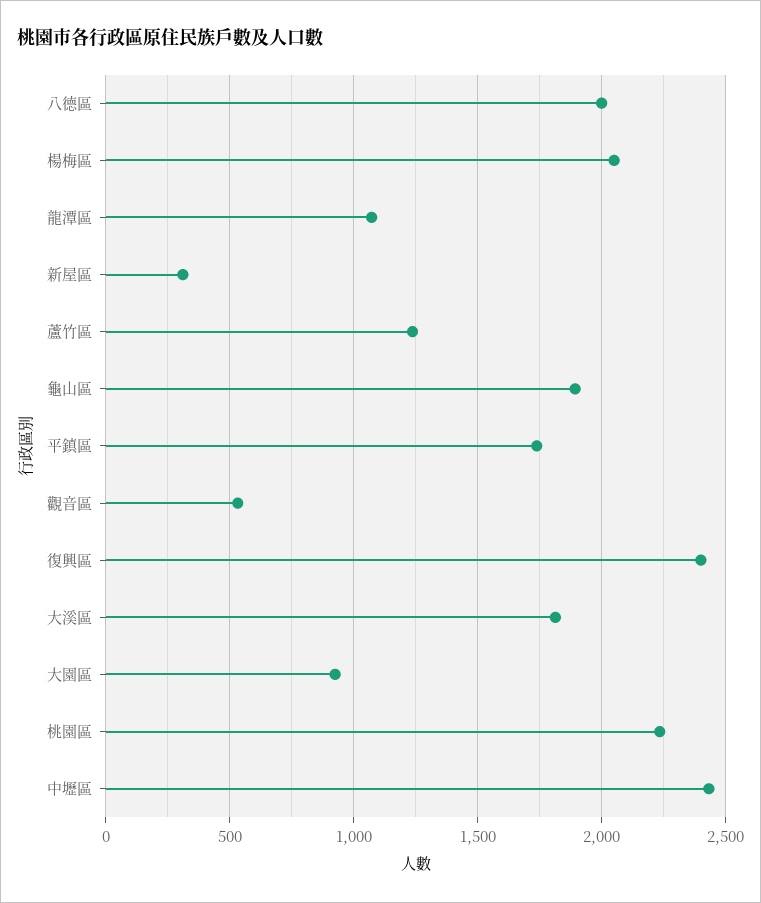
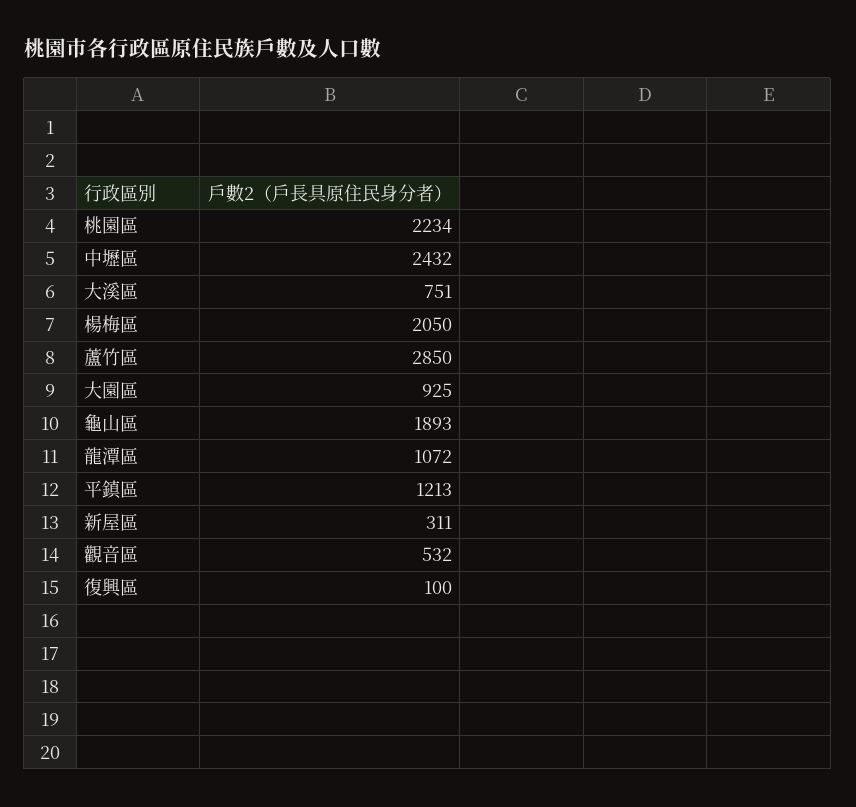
  {
-   "八德區": 2000,
    "楊梅區": 2050,
    "龍潭區": 1072,
    "新屋區": 311,
-   "蘆竹區": 1250,
+   "蘆竹區": 2850,
    "龜山區": 1893,
-   "平鎮區": 1750,
+   "平鎮區": 1213,
    "觀音區": 532,
-   "復興區": 2400,
+   "復興區": 100,
-   "大溪區": 1800,
+   "大溪區": 751,
    "大園區": 925,
    "桃園區": 2234,
    "中壢區": 2432
  }

